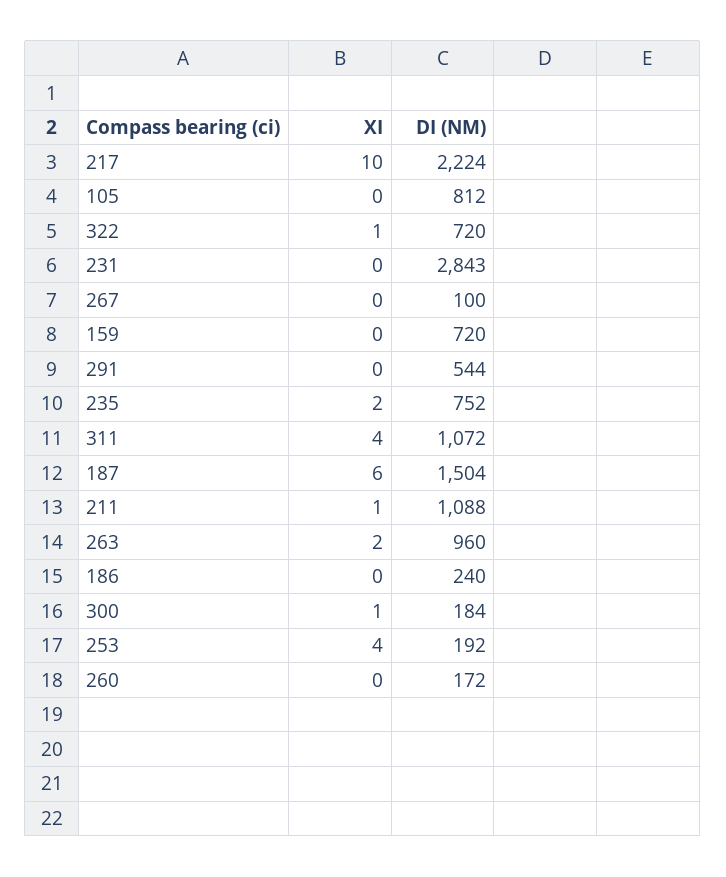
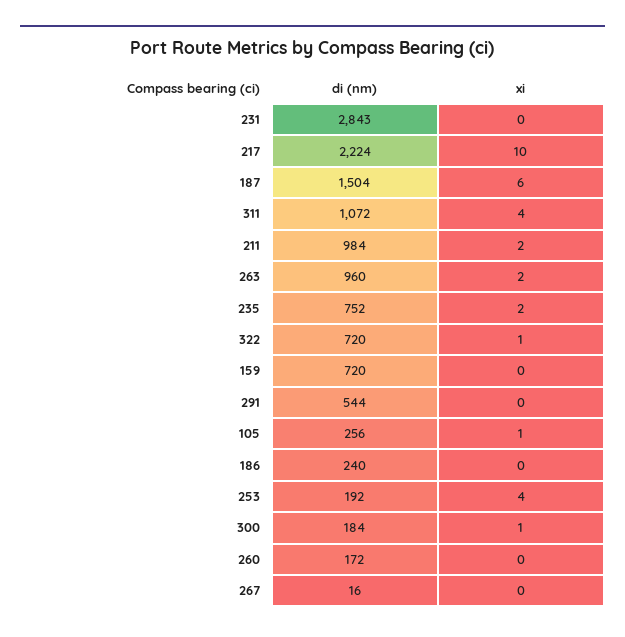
  {
    "XI": {
      "217": 10,
-     "105": 0,
+     "105": 1,
      "322": 1,
      "231": 0,
      "267": 0,
      "159": 0,
      "291": 0,
      "235": 2,
      "311": 4,
      "187": 6,
-     "211": 1,
+     "211": 2,
      "263": 2,
      "186": 0,
      "300": 1,
      "253": 4,
      "260": 0
    },
    "DI (NM)": {
      "217": 2224,
-     "105": 812,
+     "105": 256,
      "322": 720,
      "231": 2843,
-     "267": 100,
+     "267": 16,
      "159": 720,
      "291": 544,
      "235": 752,
      "311": 1072,
      "187": 1504,
-     "211": 1088,
+     "211": 984,
      "263": 960,
      "186": 240,
      "300": 184,
      "253": 192,
      "260": 172
    }
  }

